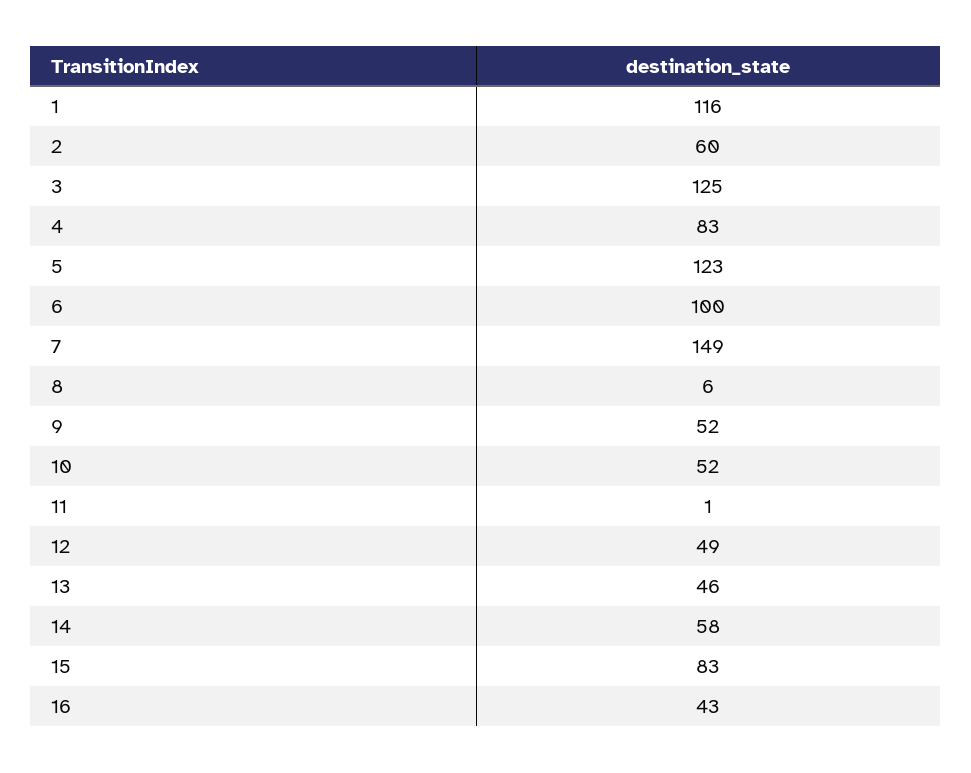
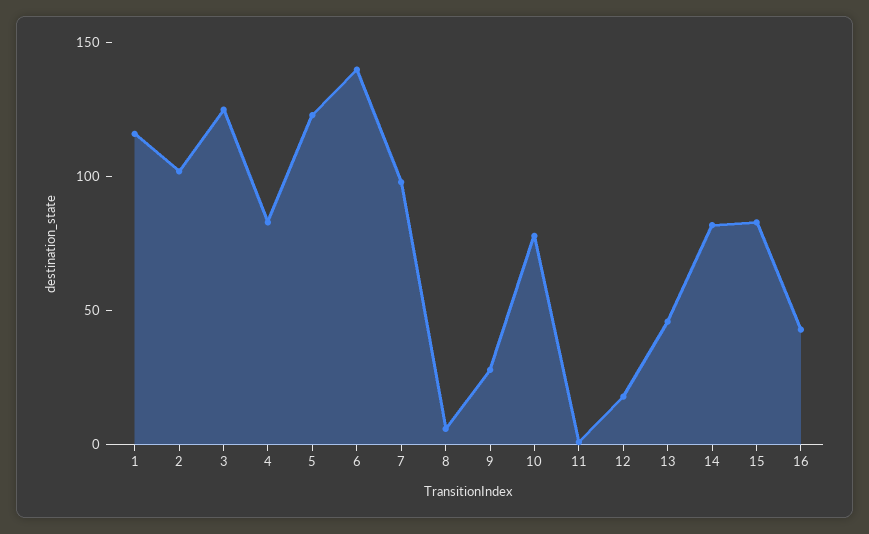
  {
    "1": 116,
-   "2": 60,
+   "2": 100,
    "3": 125,
    "4": 83,
    "5": 123,
-   "6": 100,
+   "6": 140,
-   "7": 149,
+   "7": 100,
    "8": 6,
-   "9": 52,
+   "9": 30,
-   "10": 52,
+   "10": 80,
    "11": 1,
-   "12": 49,
+   "12": 20,
    "13": 46,
-   "14": 58,
+   "14": 80,
    "15": 83,
    "16": 43
  }

